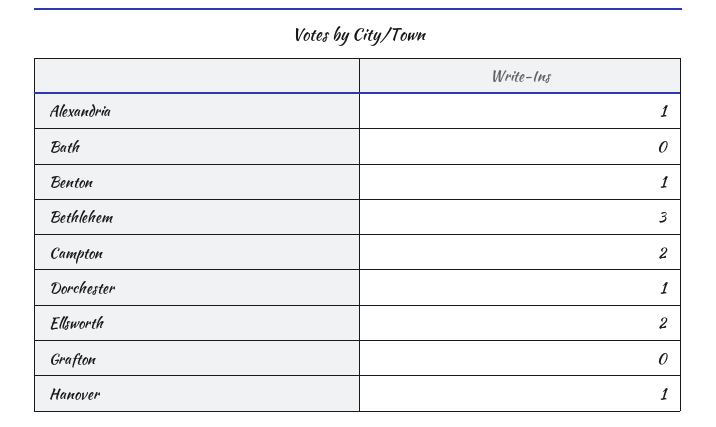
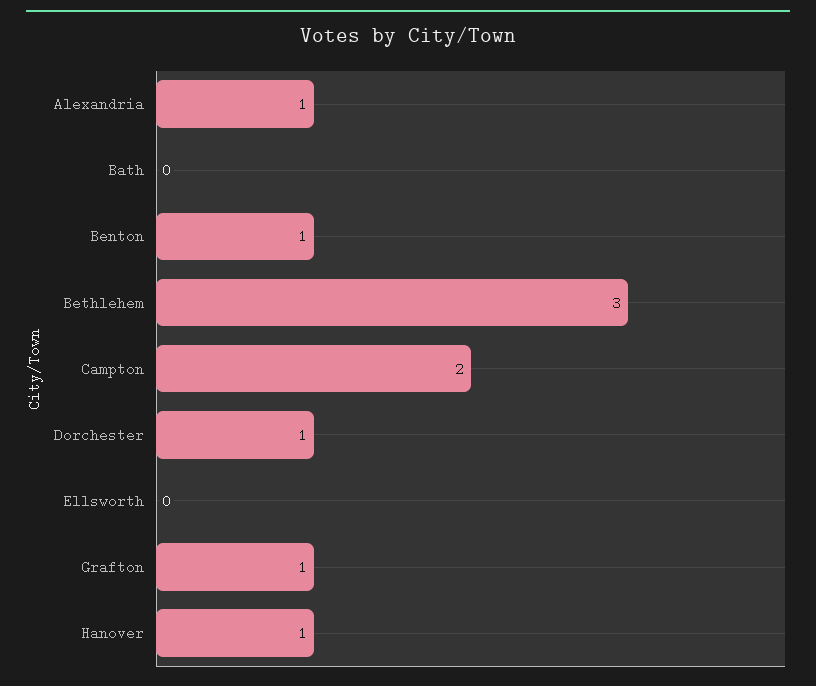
  {
    "Alexandria": 1,
    "Bath": 0,
    "Benton": 1,
    "Bethlehem": 3,
    "Campton": 2,
    "Dorchester": 1,
-   "Ellsworth": 2,
+   "Ellsworth": 0,
-   "Grafton": 0,
+   "Grafton": 1,
    "Hanover": 1
  }

